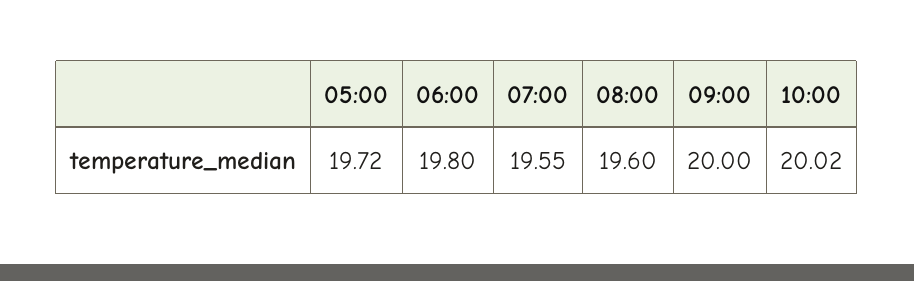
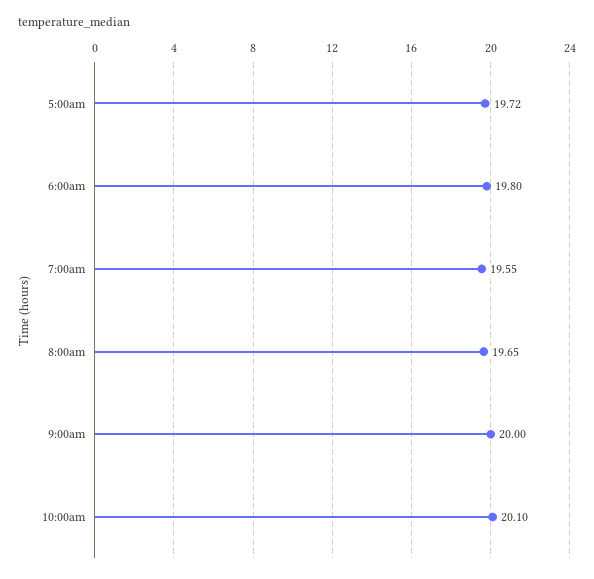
  {
    "05:00": 19.72,
    "06:00": 19.8,
    "07:00": 19.55,
-   "08:00": 19.6,
+   "08:00": 19.65,
    "09:00": 20,
-   "10:00": 20.02
+   "10:00": 20.1
  }

